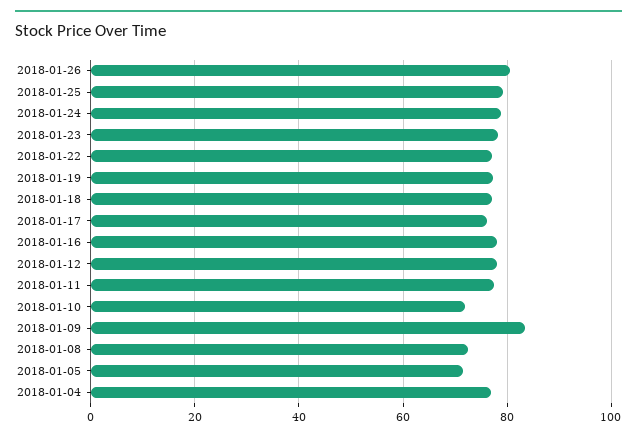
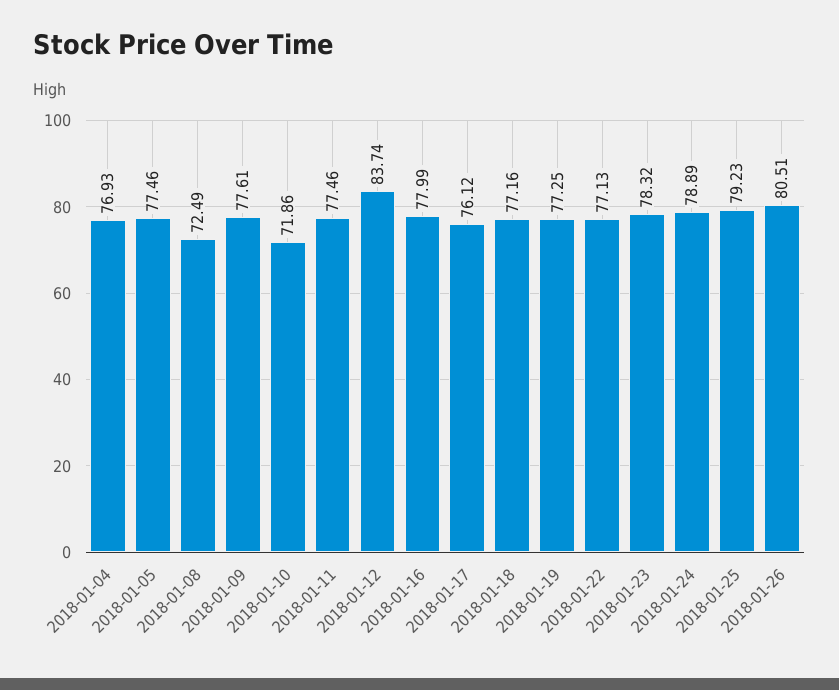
  {
    "2018-01-26": 80.51,
    "2018-01-25": 79.23,
    "2018-01-24": 78.89,
    "2018-01-23": 78.32,
    "2018-01-22": 77.13,
    "2018-01-19": 77.25,
    "2018-01-18": 77.16,
    "2018-01-17": 76.12,
    "2018-01-16": 77.99,
-   "2018-01-12": 78,
+   "2018-01-12": 83.74,
    "2018-01-11": 77.46,
    "2018-01-10": 71.86,
-   "2018-01-09": 84,
+   "2018-01-09": 77.61,
    "2018-01-08": 72.49,
-   "2018-01-05": 72,
+   "2018-01-05": 77.46,
    "2018-01-04": 76.93
  }

